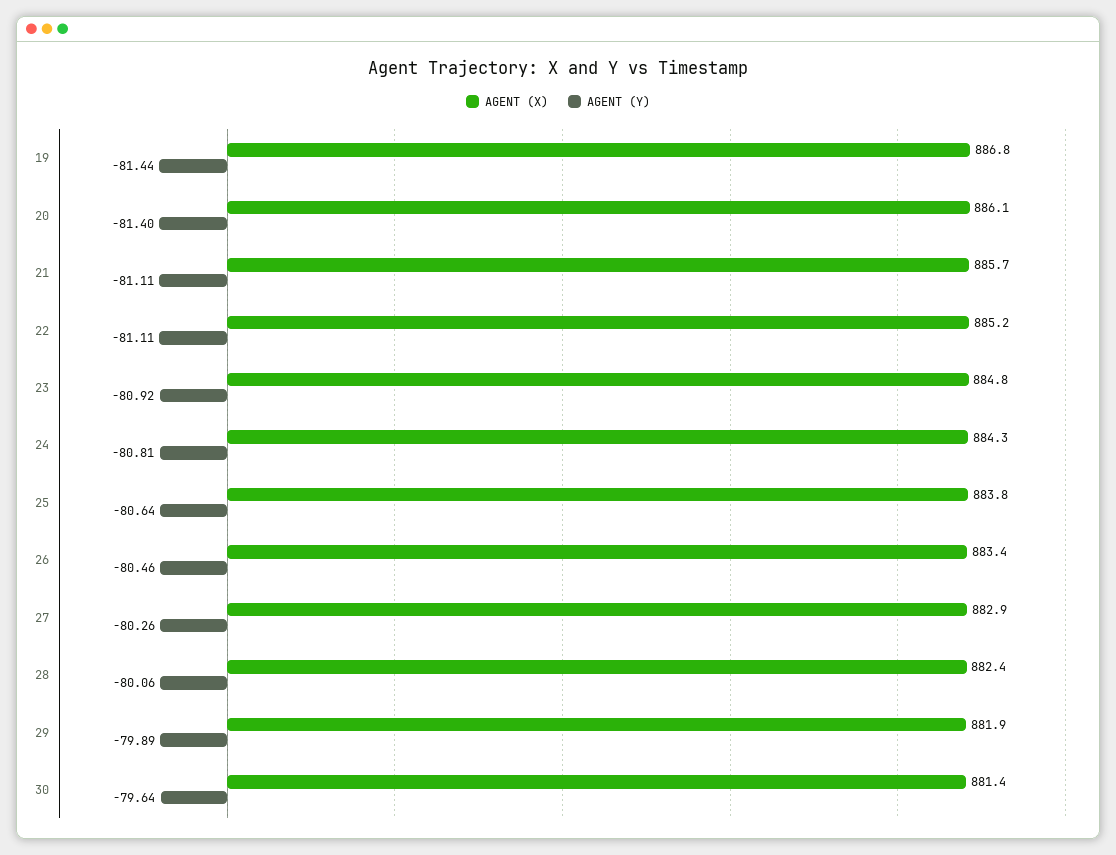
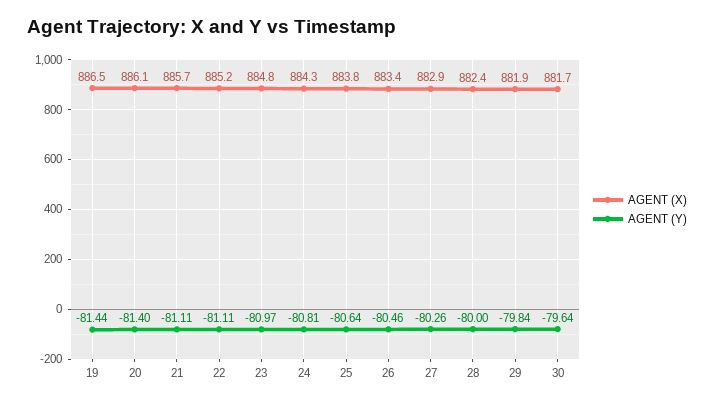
  {
    "AGENT (X)": {
-     "19": 886.8,
+     "19": 886.5,
      "20": 886.1,
      "21": 885.7,
      "22": 885.2,
      "23": 884.8,
      "24": 884.3,
      "25": 883.8,
      "26": 883.4,
      "27": 882.9,
      "28": 882.4,
      "29": 881.9,
-     "30": 881.4
+     "30": 881.7
    },
    "AGENT (Y)": {
      "19": -81.44,
      "20": -81.4,
      "21": -81.11,
      "22": -81.11,
-     "23": -80.92,
+     "23": -80.97,
      "24": -80.81,
      "25": -80.64,
      "26": -80.46,
      "27": -80.26,
-     "28": -80.06,
+     "28": -80,
-     "29": -79.89,
+     "29": -79.84,
      "30": -79.64
    }
  }

